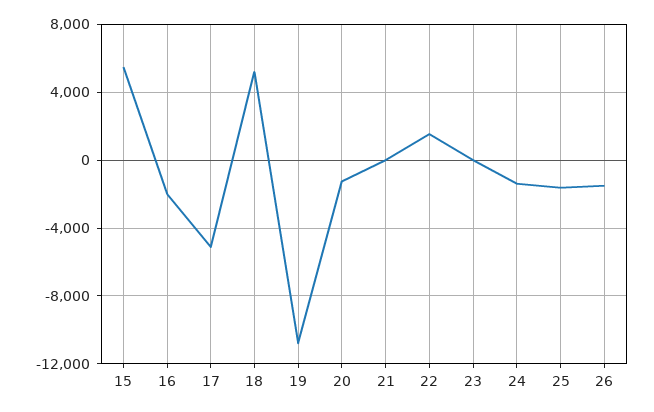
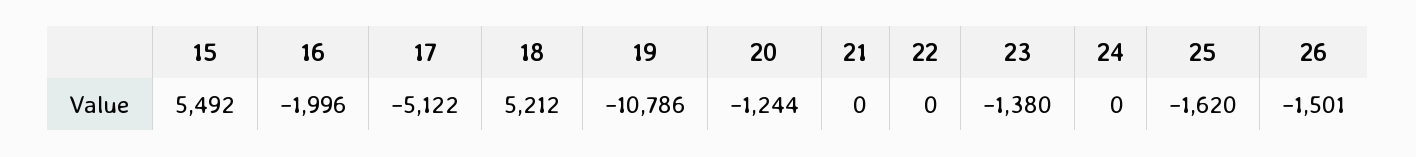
  {
    "15": 5492,
    "16": -1996,
    "17": -5122,
    "18": 5212,
    "19": -10786,
    "20": -1244,
    "21": 0,
-   "22": 1500,
+   "22": 0,
-   "23": 0,
+   "23": -1380,
-   "24": -1500,
+   "24": 0,
    "25": -1620,
    "26": -1501
  }

